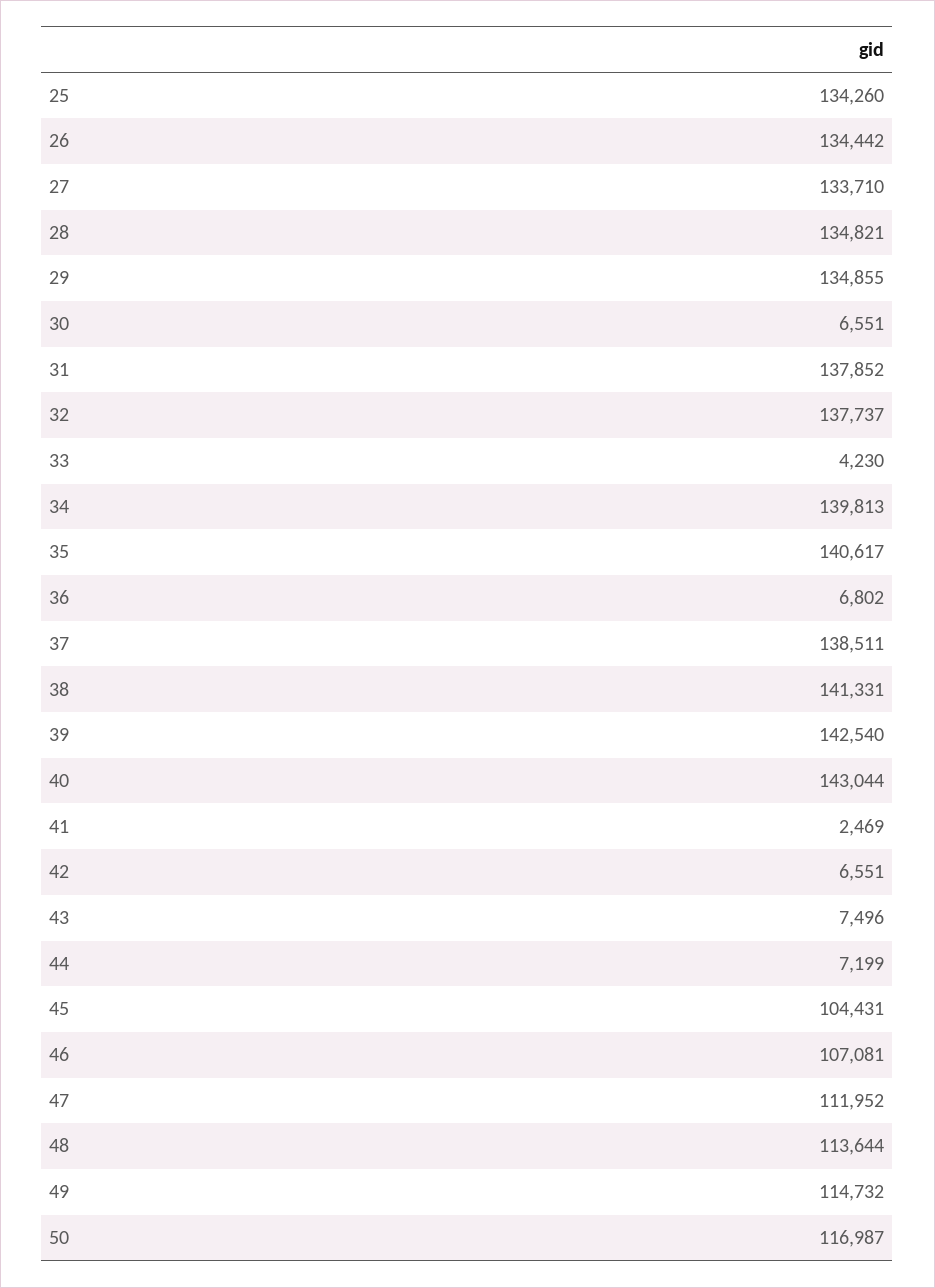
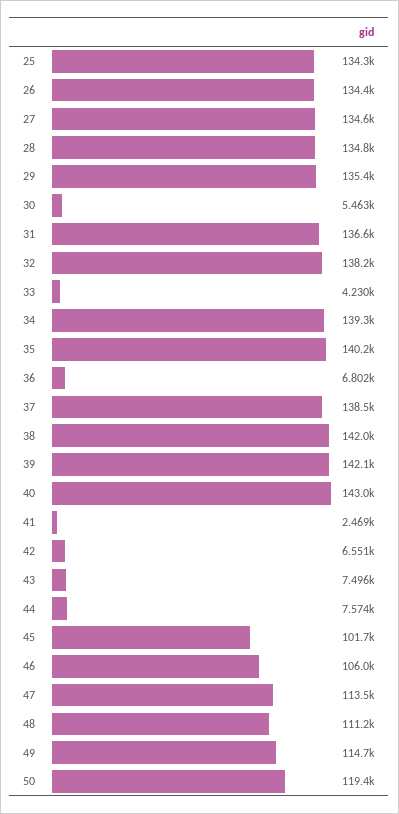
  {
    "25": 134260,
    "26": 134442,
-   "27": 133710,
+   "27": 134600,
    "28": 134821,
-   "29": 134855,
+   "29": 135400,
-   "30": 6551,
+   "30": 5463,
-   "31": 137852,
+   "31": 136600,
-   "32": 137737,
+   "32": 138200,
    "33": 4230,
-   "34": 139813,
+   "34": 139300,
-   "35": 140617,
+   "35": 140200,
    "36": 6802,
    "37": 138511,
-   "38": 141331,
+   "38": 142000,
-   "39": 142540,
+   "39": 142100,
    "40": 143044,
    "41": 2469,
    "42": 6551,
    "43": 7496,
-   "44": 7199,
+   "44": 7574,
-   "45": 104431,
+   "45": 101700,
-   "46": 107081,
+   "46": 106000,
-   "47": 111952,
+   "47": 113500,
-   "48": 113644,
+   "48": 111200,
    "49": 114732,
-   "50": 116987
+   "50": 119400
  }

